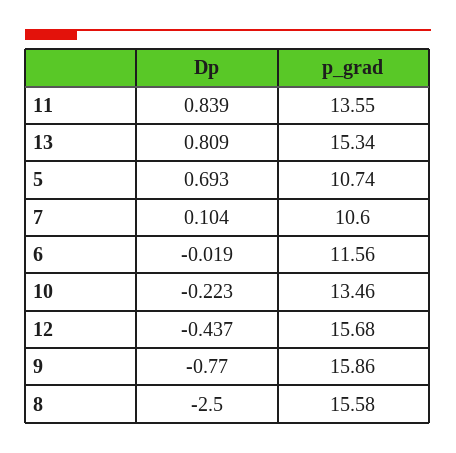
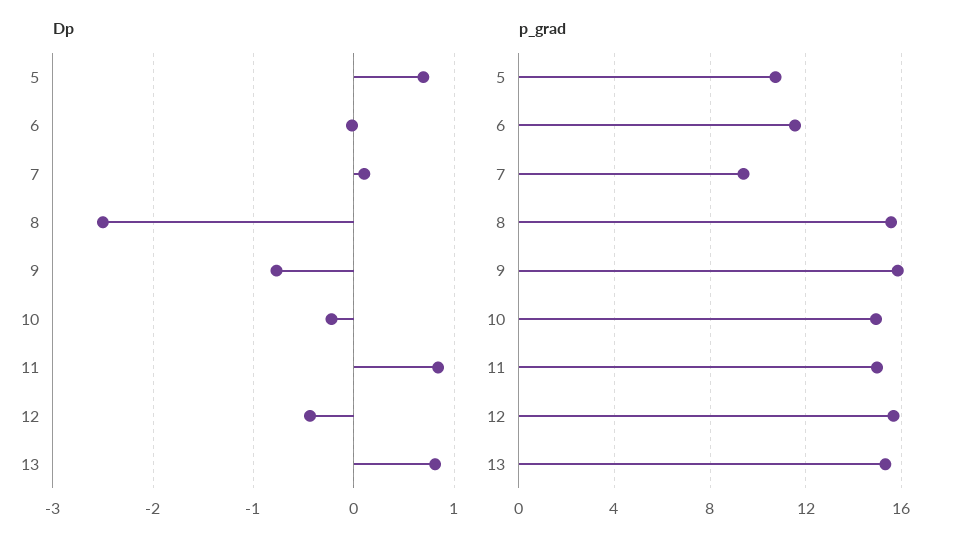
  {
    "Dp": {
      "11": 0.839,
      "13": 0.809,
      "5": 0.693,
      "7": 0.104,
      "6": -0.019,
      "10": -0.223,
      "12": -0.437,
      "9": -0.77,
      "8": -2.5
    },
    "p_grad": {
-     "11": 13.55,
+     "11": 15,
      "13": 15.34,
      "5": 10.74,
-     "7": 10.6,
+     "7": 9.5,
      "6": 11.56,
-     "10": 13.46,
+     "10": 15,
      "12": 15.68,
      "9": 15.86,
      "8": 15.58
    }
  }

